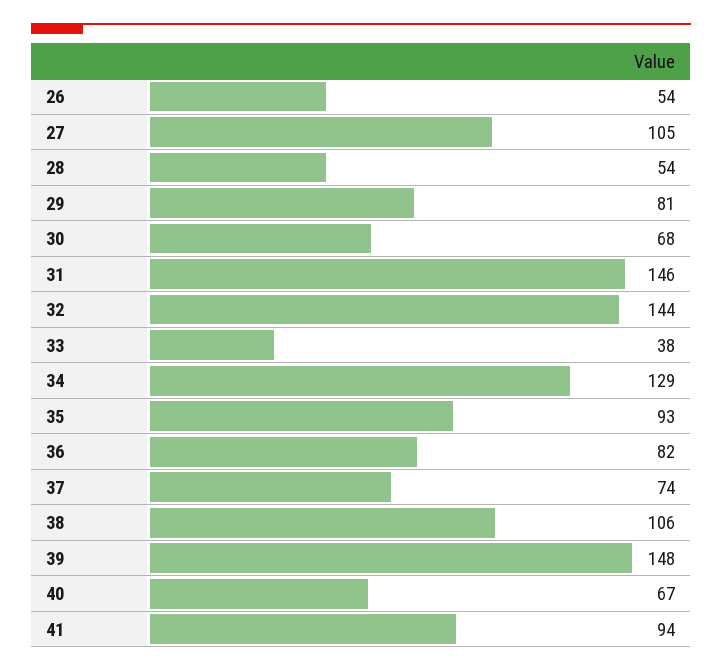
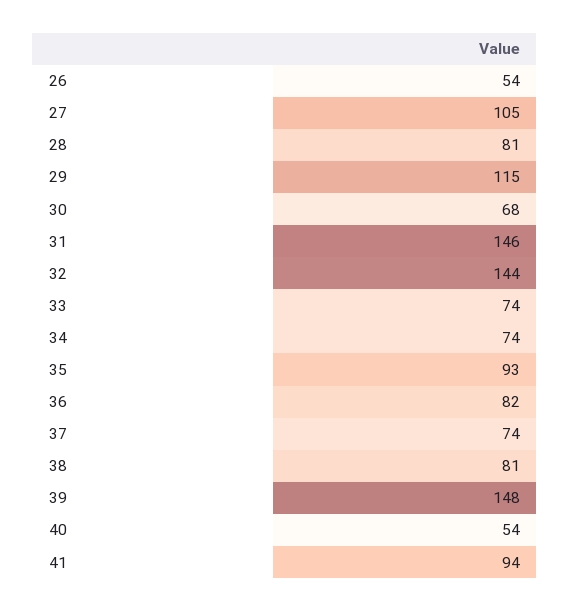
  {
    "26": 54,
    "27": 105,
-   "28": 54,
+   "28": 81,
-   "29": 81,
+   "29": 115,
    "30": 68,
    "31": 146,
    "32": 144,
-   "33": 38,
+   "33": 74,
-   "34": 129,
+   "34": 74,
    "35": 93,
    "36": 82,
    "37": 74,
-   "38": 106,
+   "38": 81,
    "39": 148,
-   "40": 67,
+   "40": 54,
    "41": 94
  }

